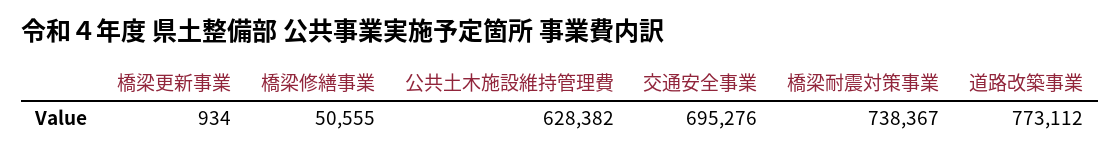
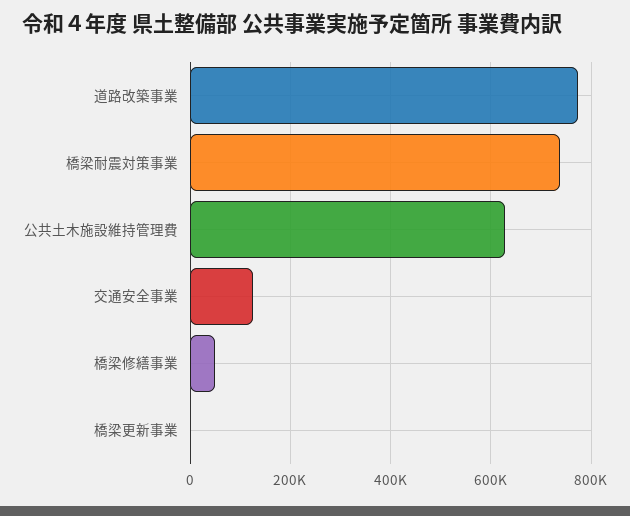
  {
    "橋梁更新事業": 934,
    "橋梁修繕事業": 50555,
    "公共土木施設維持管理費": 628382,
-   "交通安全事業": 695276,
+   "交通安全事業": 120000,
    "橋梁耐震対策事業": 738367,
    "道路改築事業": 773112
  }

